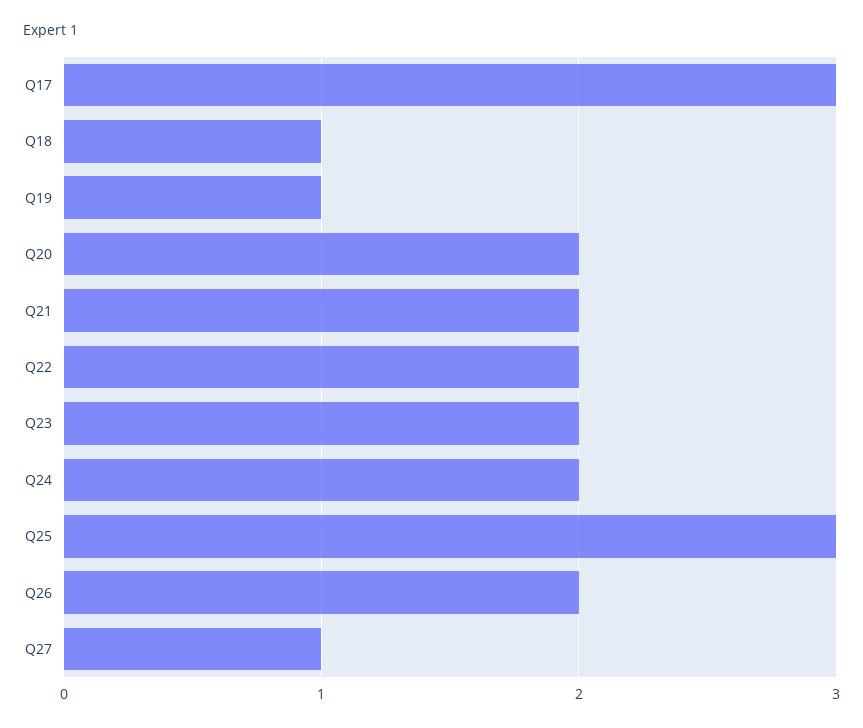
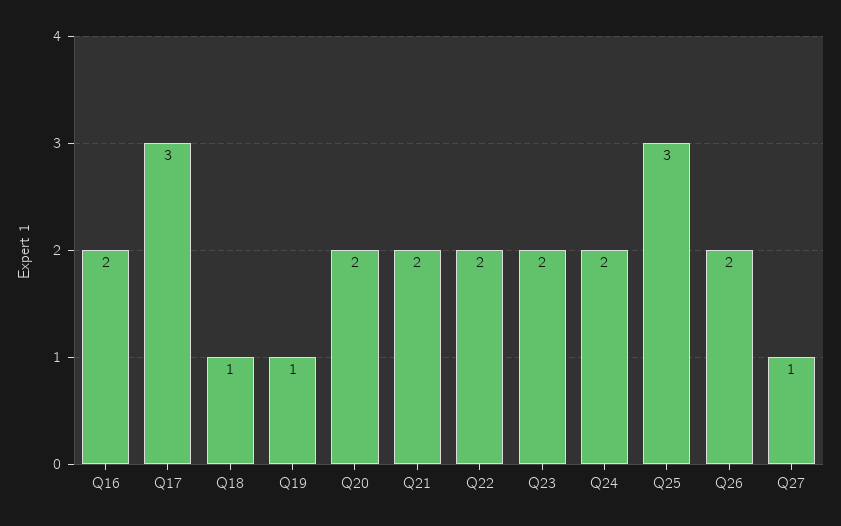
  {
    "Q17": 3,
    "Q18": 1,
    "Q19": 1,
    "Q20": 2,
    "Q21": 2,
    "Q22": 2,
    "Q23": 2,
    "Q24": 2,
    "Q25": 3,
    "Q26": 2,
-   "Q27": 1
+   "Q27": 1,
+   "Q16": 2
  }

